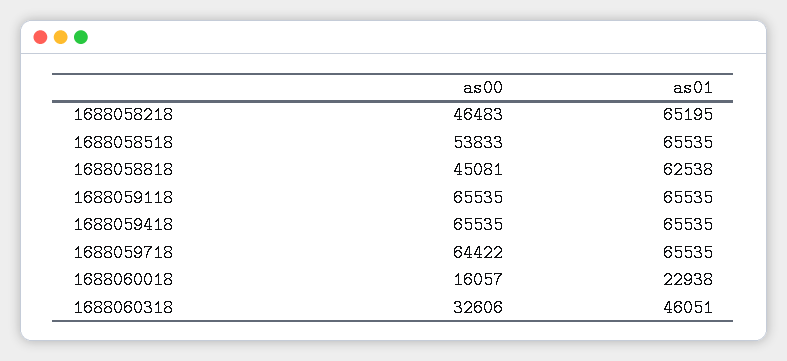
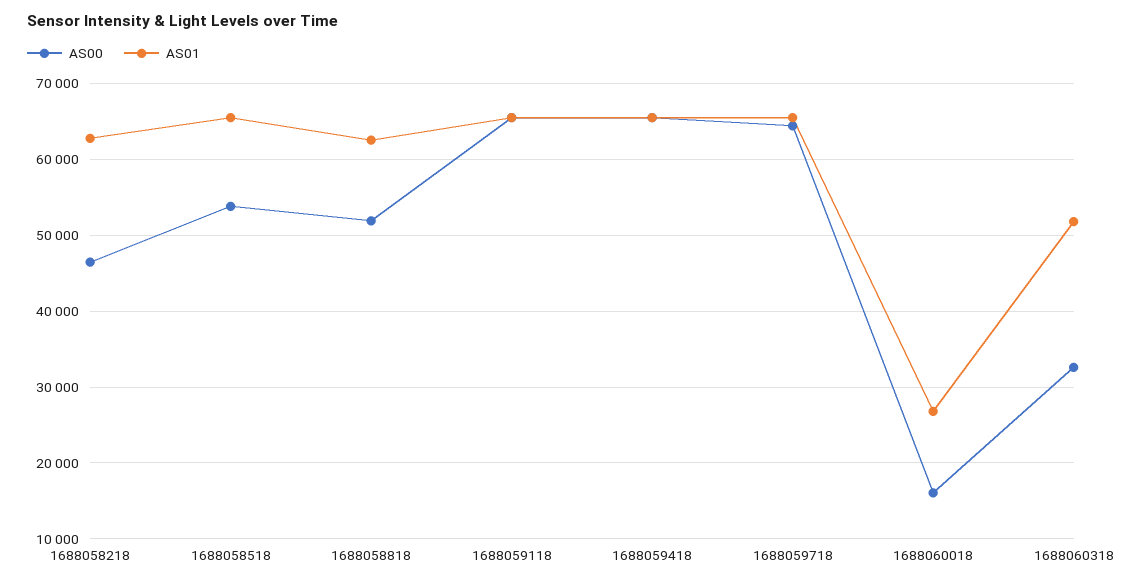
  {
    "as00": {
      "1688058218": 46483,
      "1688058518": 53833,
-     "1688058818": 45081,
+     "1688058818": 52000,
      "1688059118": 65535,
      "1688059418": 65535,
      "1688059718": 64422,
      "1688060018": 16057,
      "1688060318": 32606
    },
    "as01": {
-     "1688058218": 65195,
+     "1688058218": 63000,
      "1688058518": 65535,
      "1688058818": 62538,
      "1688059118": 65535,
      "1688059418": 65535,
      "1688059718": 65535,
-     "1688060018": 22938,
+     "1688060018": 27000,
-     "1688060318": 46051
+     "1688060318": 52000
    }
  }

